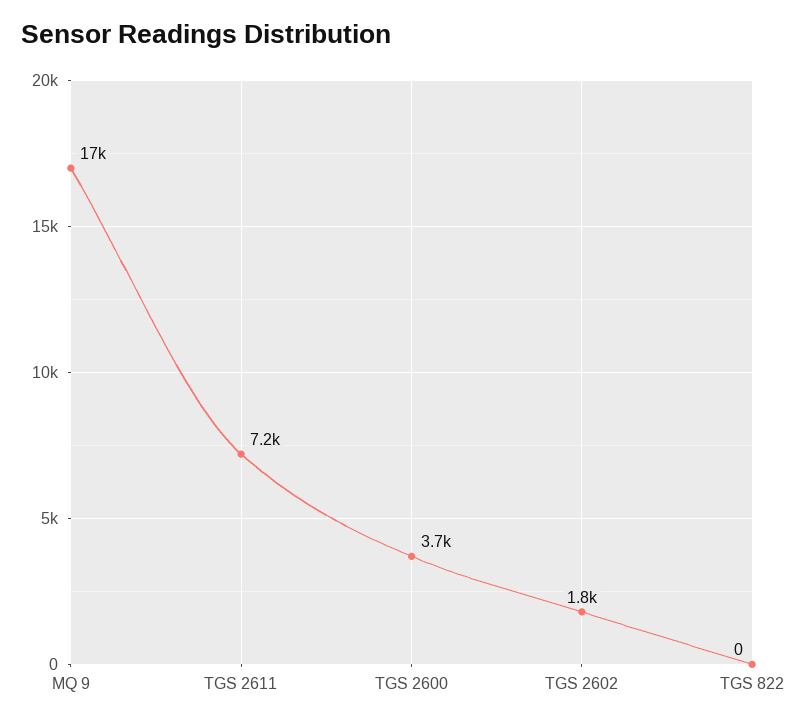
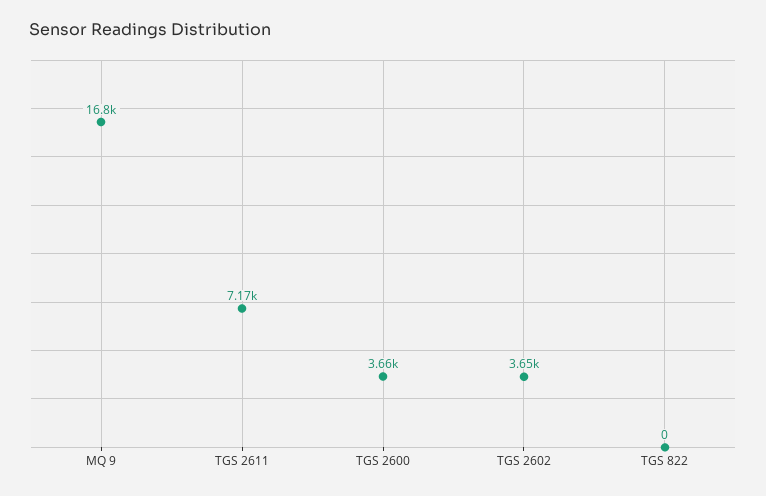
  {
    "MQ 9": 16800,
    "TGS 2611": 7170,
    "TGS 2600": 3660,
-   "TGS 2602": 1800,
+   "TGS 2602": 3650,
    "TGS 822": 0
  }

